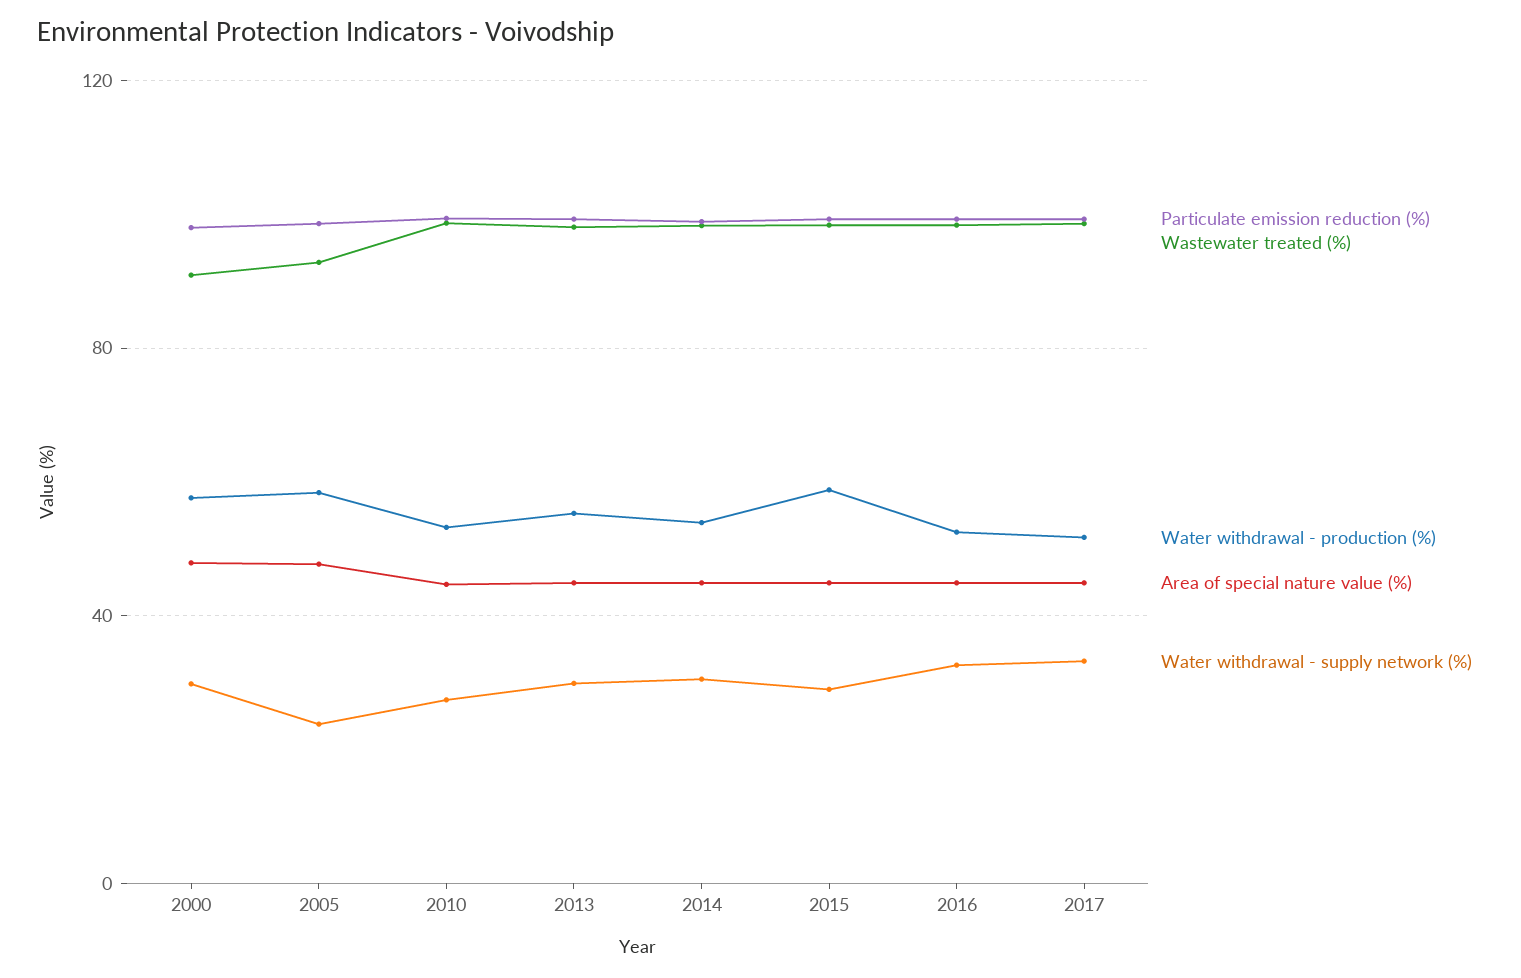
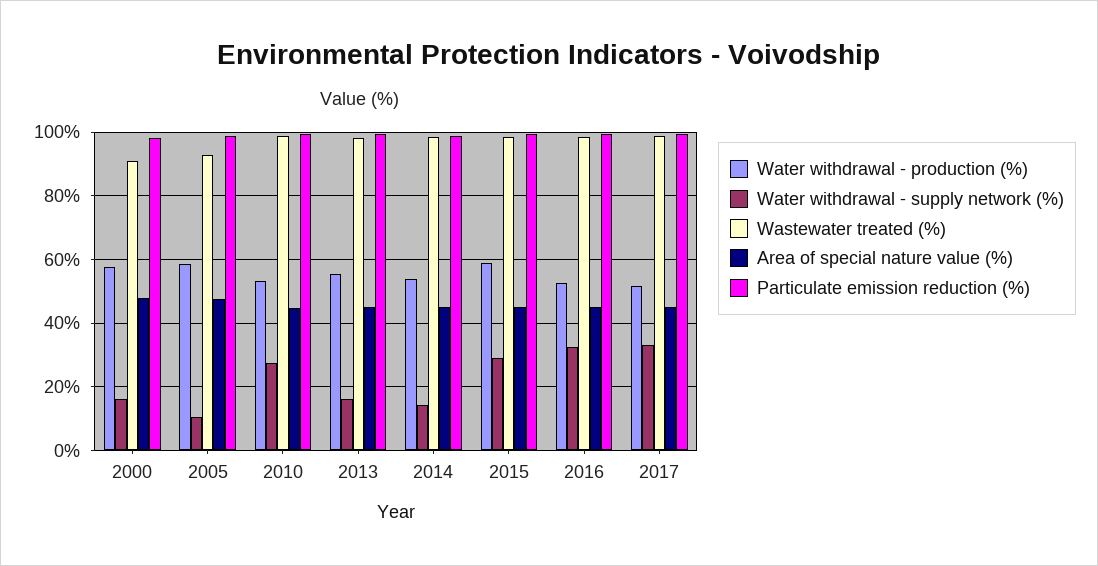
  {
    "Particulate emission reduction (%)": {
      "2000": 98,
      "2005": 98,
      "2010": 100,
      "2013": 100,
      "2014": 98,
      "2015": 100,
      "2016": 100,
      "2017": 100
    },
    "Wastewater treated (%)": {
      "2000": 90,
      "2005": 92,
      "2010": 98,
      "2013": 98,
      "2014": 98,
      "2015": 98,
      "2016": 98,
      "2017": 98
    },
    "Water withdrawal - production (%)": {
      "2000": 58,
      "2005": 58,
      "2010": 54,
      "2013": 56,
      "2014": 54,
      "2015": 58,
      "2016": 52,
      "2017": 52
    },
    "Area of special nature value (%)": {
      "2000": 48,
      "2005": 48,
      "2010": 44,
      "2013": 44,
      "2014": 44,
      "2015": 44,
      "2016": 44,
      "2017": 44
    },
    "Water withdrawal - supply network (%)": {
-     "2000": 30,
+     "2000": 16,
-     "2005": 25,
+     "2005": 10,
      "2010": 28,
-     "2013": 30,
+     "2013": 16,
-     "2014": 30,
+     "2014": 14,
      "2015": 30,
      "2016": 32,
      "2017": 34
    }
  }

